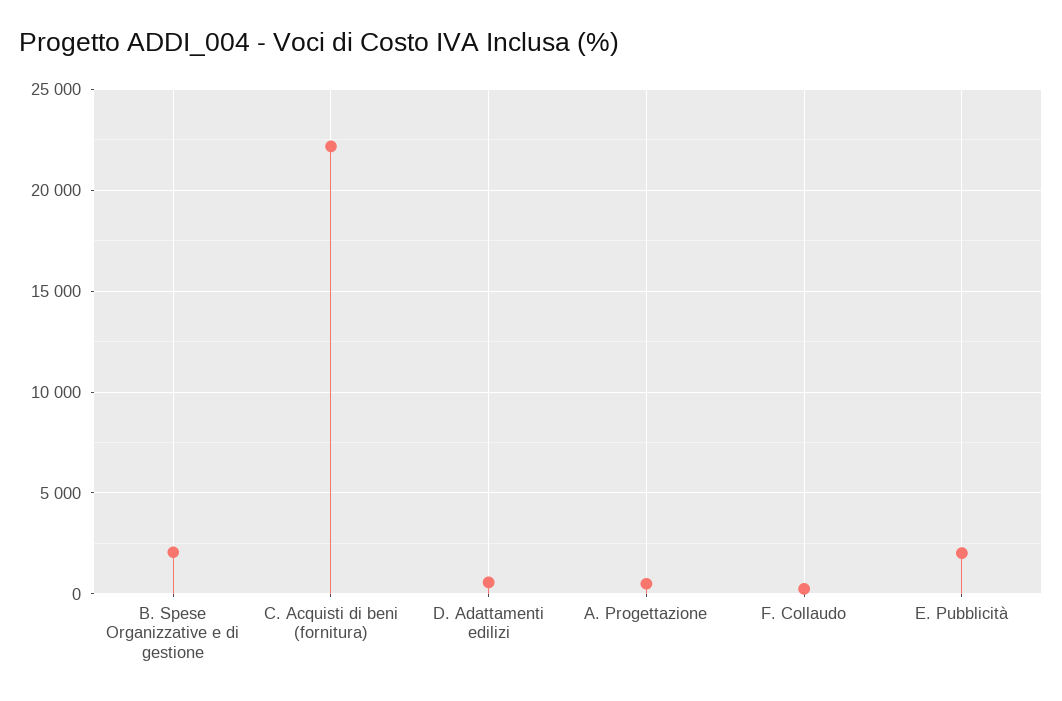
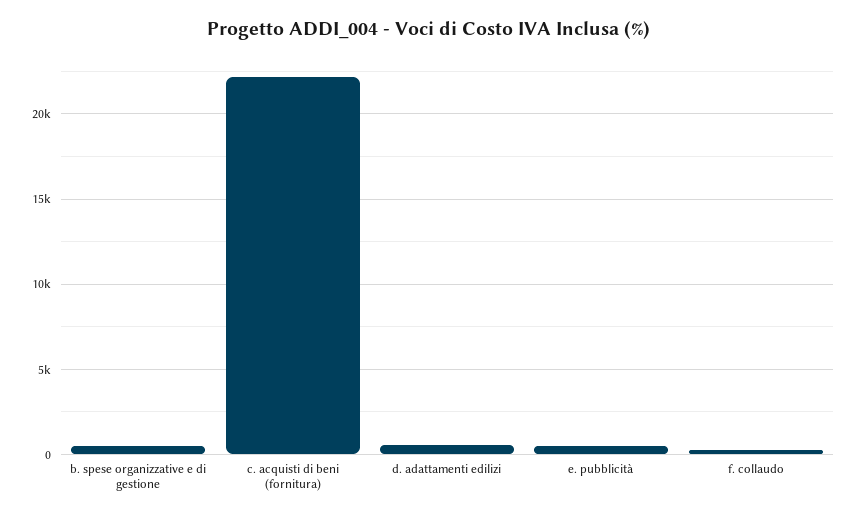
  {
-   "B. Spese Organizzative e di gestione": 2000,
+   "B. Spese Organizzative e di gestione": 500,
    "C. Acquisti di beni (fornitura)": 22000,
    "D. Adattamenti edilizi": 500,
-   "A. Progettazione": 500,
    "F. Collaudo": 500,
-   "E. Pubblicità": 2000
+   "E. Pubblicità": 500
  }

